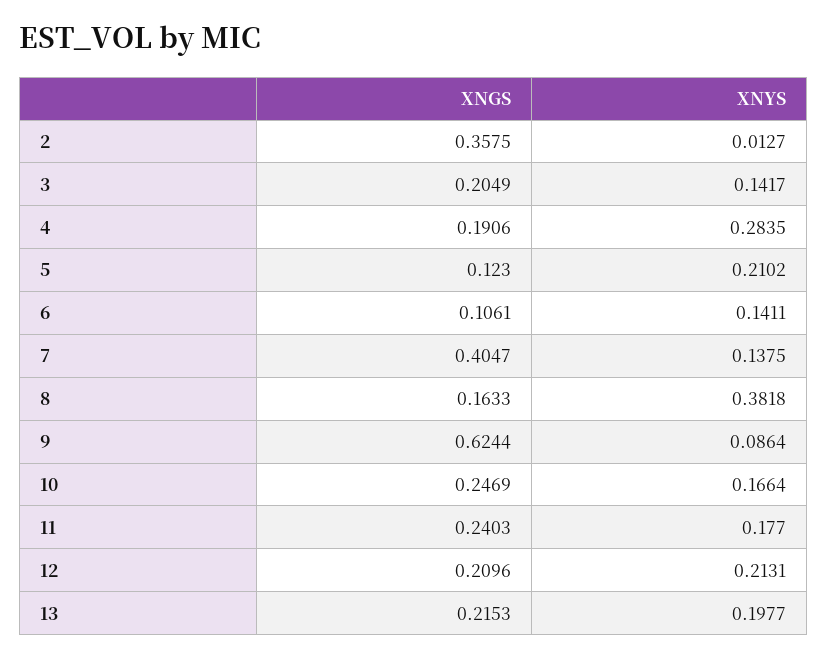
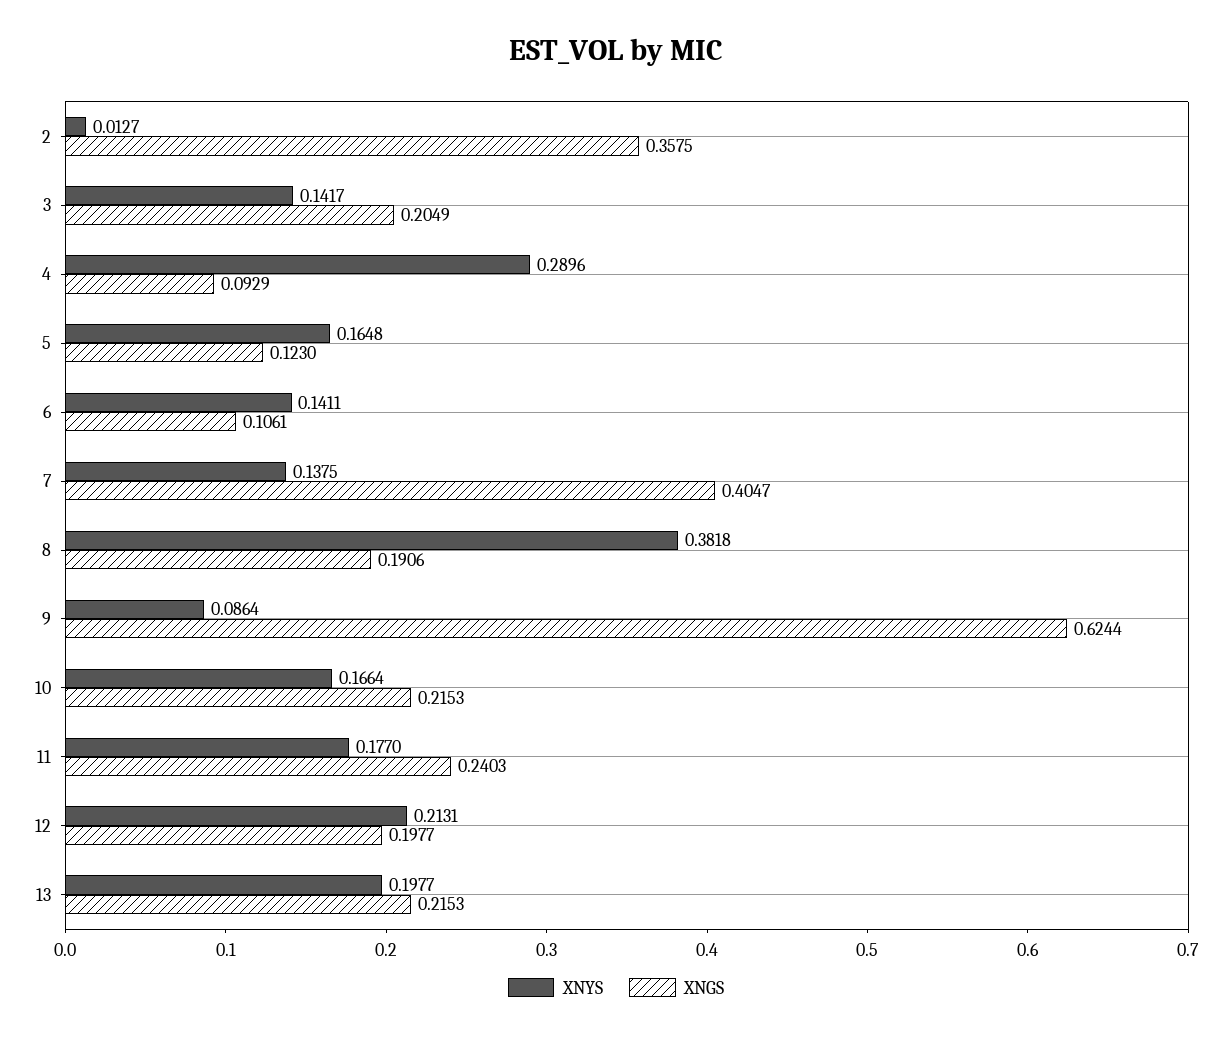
  {
    "XNGS": {
      "2": 0.3575,
      "3": 0.2049,
-     "4": 0.1906,
+     "4": 0.0929,
      "5": 0.123,
      "6": 0.1061,
      "7": 0.4047,
-     "8": 0.1633,
+     "8": 0.1906,
      "9": 0.6244,
-     "10": 0.2469,
+     "10": 0.2153,
      "11": 0.2403,
-     "12": 0.2096,
+     "12": 0.1977,
      "13": 0.2153
    },
    "XNYS": {
      "2": 0.0127,
      "3": 0.1417,
-     "4": 0.2835,
+     "4": 0.2896,
-     "5": 0.2102,
+     "5": 0.1648,
      "6": 0.1411,
      "7": 0.1375,
      "8": 0.3818,
      "9": 0.0864,
      "10": 0.1664,
      "11": 0.177,
      "12": 0.2131,
      "13": 0.1977
    }
  }

